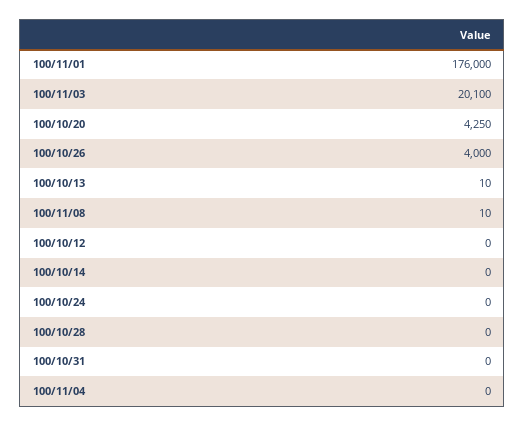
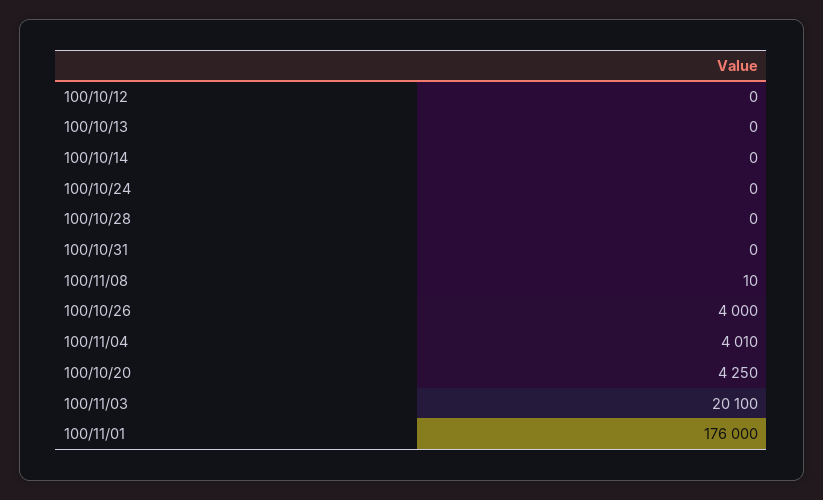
  {
    "100/11/01": 176000,
    "100/11/03": 20100,
    "100/10/20": 4250,
    "100/10/26": 4000,
-   "100/10/13": 10,
+   "100/10/13": 0,
    "100/11/08": 10,
    "100/10/12": 0,
    "100/10/14": 0,
    "100/10/24": 0,
    "100/10/28": 0,
    "100/10/31": 0,
-   "100/11/04": 0
+   "100/11/04": 4010
  }

